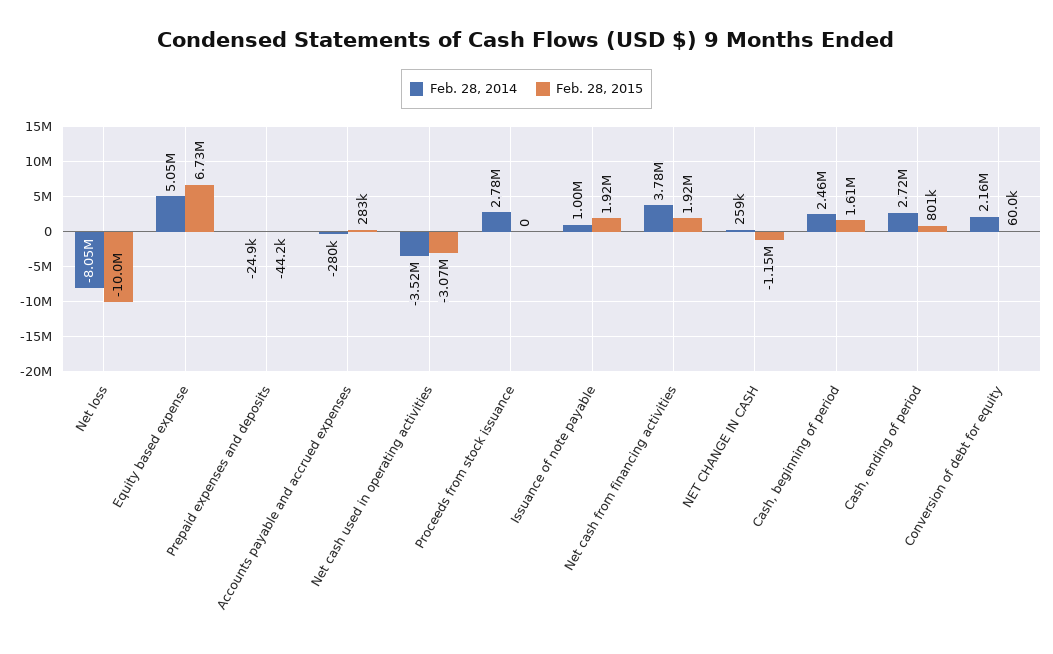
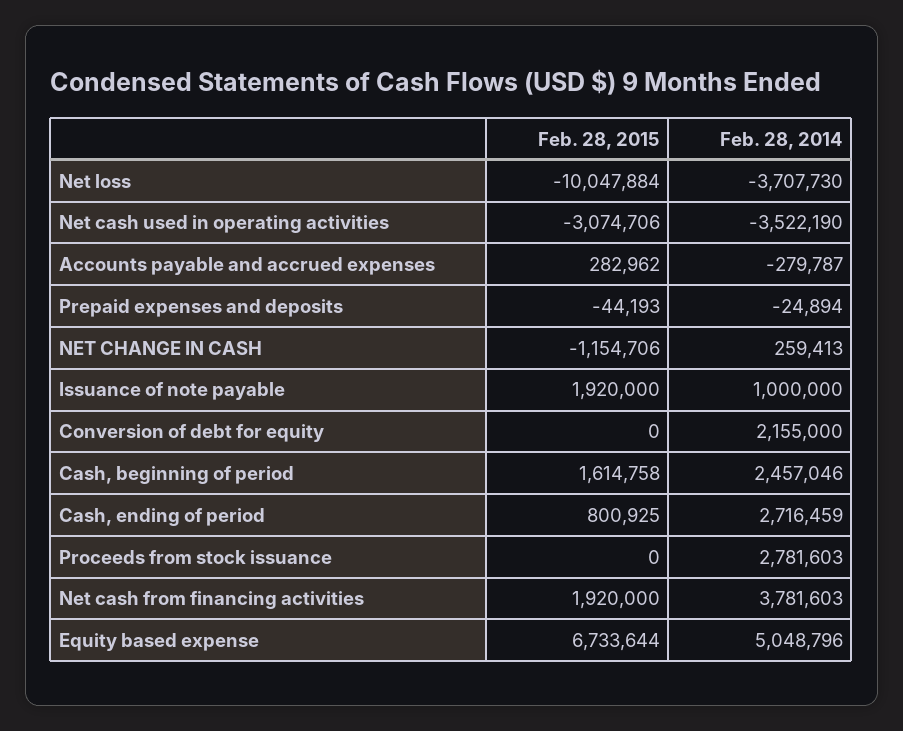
  {
    "Feb. 28, 2014": {
-     "Net loss": -8050000,
+     "Net loss": -3707730,
      "Equity based expense": 5048796,
      "Prepaid expenses and deposits": -24894,
      "Accounts payable and accrued expenses": -279787,
      "Net cash used in operating activities": -3522190,
      "Proceeds from stock issuance": 2781603,
      "Issuance of note payable": 1000000,
      "Net cash from financing activities": 3781603,
      "NET CHANGE IN CASH": 259413,
      "Cash, beginning of period": 2457046,
      "Cash, ending of period": 2716459,
      "Conversion of debt for equity": 2155000
    },
    "Feb. 28, 2015": {
      "Net loss": -10047884,
      "Equity based expense": 6733644,
      "Prepaid expenses and deposits": -44193,
      "Accounts payable and accrued expenses": 282962,
      "Net cash used in operating activities": -3074706,
      "Proceeds from stock issuance": 0,
      "Issuance of note payable": 1920000,
      "Net cash from financing activities": 1920000,
      "NET CHANGE IN CASH": -1154706,
      "Cash, beginning of period": 1614758,
      "Cash, ending of period": 800925,
-     "Conversion of debt for equity": 60000
+     "Conversion of debt for equity": 0
    }
  }

